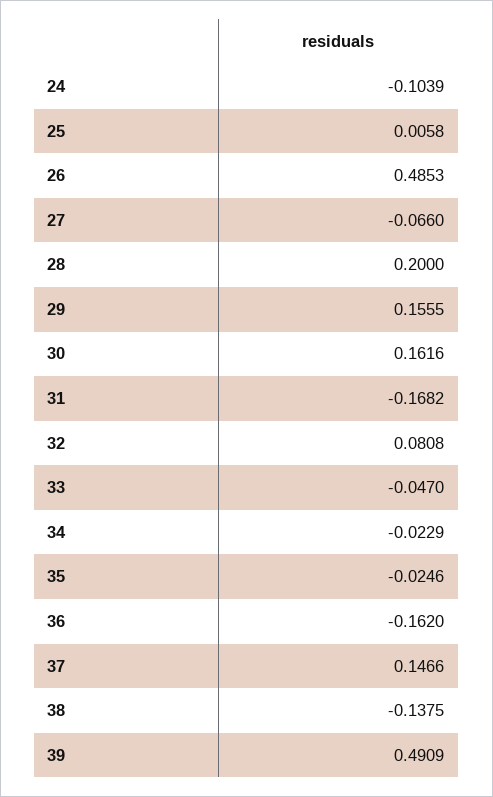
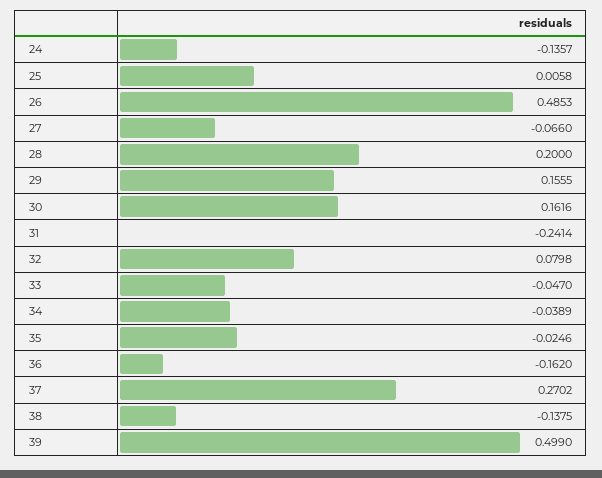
  {
-   "24": -0.1039,
+   "24": -0.1357,
    "25": 0.0058,
    "26": 0.4853,
    "27": -0.066,
    "28": 0.2,
    "29": 0.1555,
    "30": 0.1616,
-   "31": -0.1682,
+   "31": -0.2414,
-   "32": 0.0808,
+   "32": 0.0798,
    "33": -0.047,
-   "34": -0.0229,
+   "34": -0.0389,
    "35": -0.0246,
    "36": -0.162,
-   "37": 0.1466,
+   "37": 0.2702,
    "38": -0.1375,
-   "39": 0.4909
+   "39": 0.499
  }

